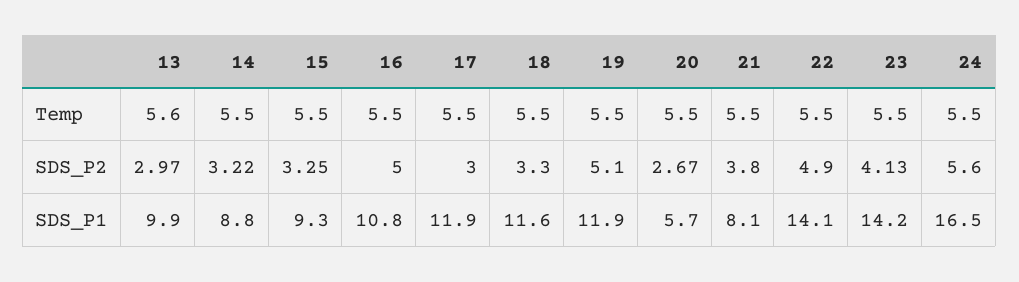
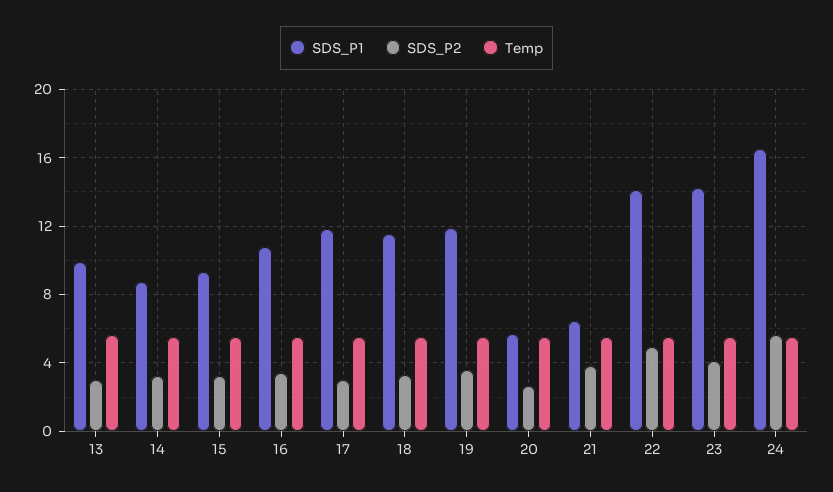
  {
    "Temp": {
      "13": 5.6,
      "14": 5.5,
      "15": 5.5,
      "16": 5.5,
      "17": 5.5,
      "18": 5.5,
      "19": 5.5,
      "20": 5.5,
      "21": 5.5,
      "22": 5.5,
      "23": 5.5,
      "24": 5.5
    },
    "SDS_P2": {
      "13": 2.97,
      "14": 3.22,
      "15": 3.25,
-     "16": 5,
+     "16": 3.5,
      "17": 3,
      "18": 3.3,
-     "19": 5.1,
+     "19": 3.5,
      "20": 2.67,
      "21": 3.8,
      "22": 4.9,
      "23": 4.13,
      "24": 5.6
    },
    "SDS_P1": {
      "13": 9.9,
      "14": 8.8,
      "15": 9.3,
      "16": 10.8,
      "17": 11.9,
      "18": 11.6,
      "19": 11.9,
      "20": 5.7,
-     "21": 8.1,
+     "21": 6.5,
      "22": 14.1,
      "23": 14.2,
      "24": 16.5
    }
  }

